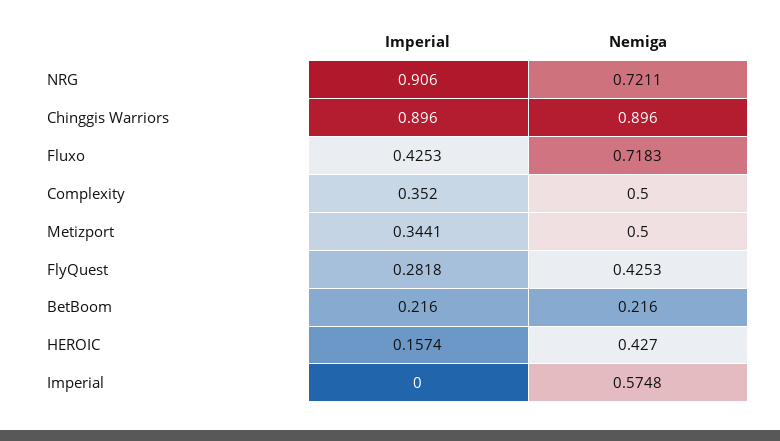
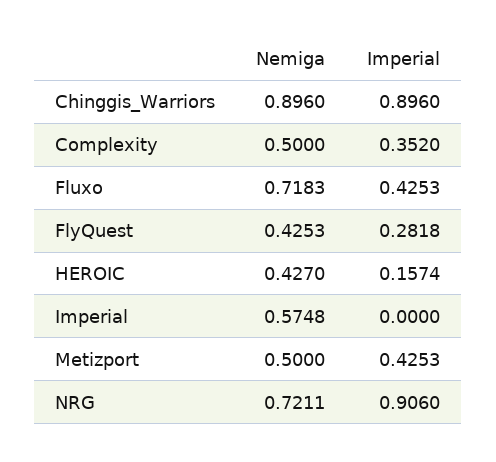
  {
    "Imperial": {
      "NRG": 0.906,
      "Chinggis Warriors": 0.896,
      "Fluxo": 0.4253,
      "Complexity": 0.352,
-     "Metizport": 0.3441,
+     "Metizport": 0.4253,
      "FlyQuest": 0.2818,
-     "BetBoom": 0.216,
      "HEROIC": 0.1574,
      "Imperial": 0
    },
    "Nemiga": {
      "NRG": 0.7211,
      "Chinggis Warriors": 0.896,
      "Fluxo": 0.7183,
      "Complexity": 0.5,
      "Metizport": 0.5,
      "FlyQuest": 0.4253,
-     "BetBoom": 0.216,
      "HEROIC": 0.427,
      "Imperial": 0.5748
    }
  }

